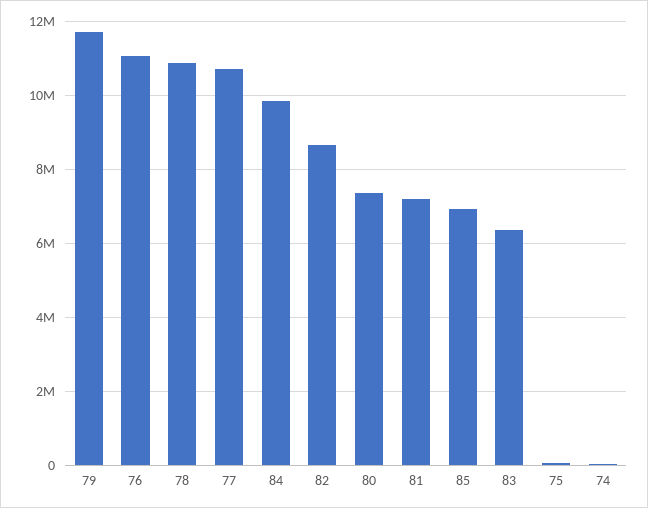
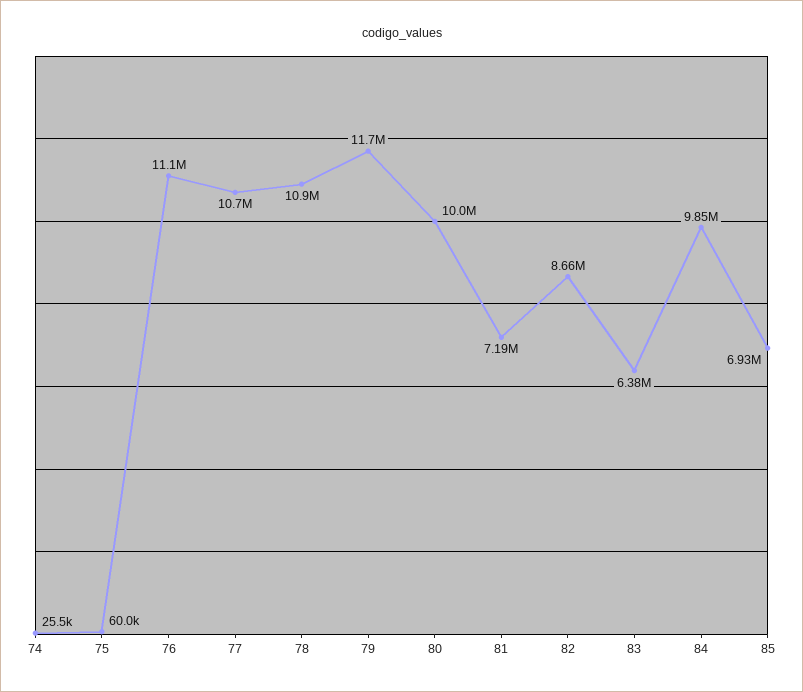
  {
    "79": 11700000,
    "76": 11100000,
    "78": 10900000,
    "77": 10700000,
    "84": 9850000,
    "82": 8660000,
-   "80": 7400000,
+   "80": 10000000,
    "81": 7190000,
    "85": 6930000,
    "83": 6380000,
    "75": 60000,
    "74": 25500
  }

